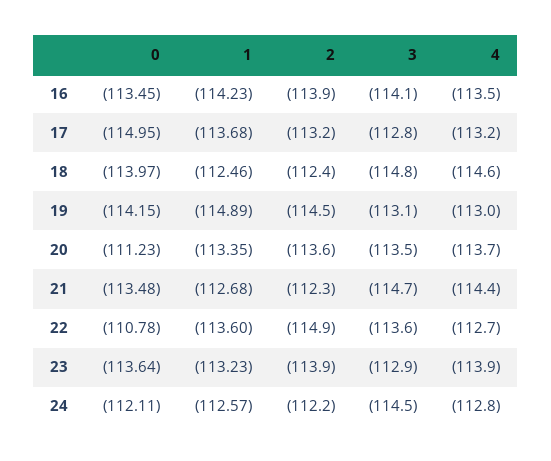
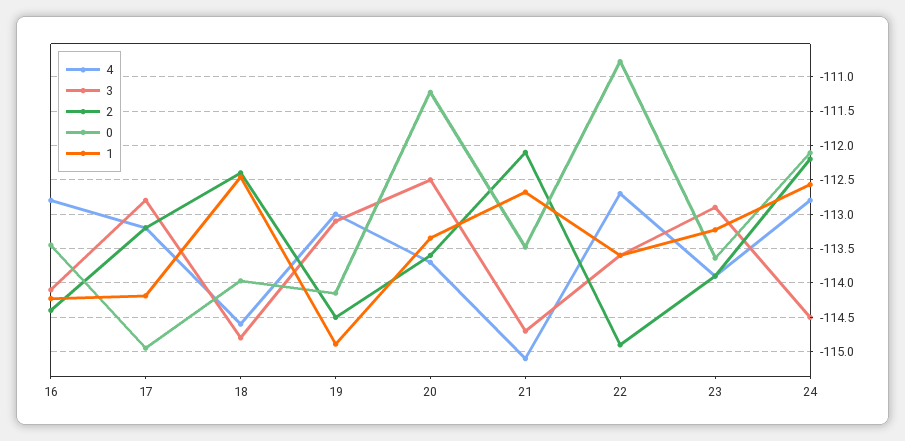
  {
    "0": {
      "16": -113.45,
      "17": -114.95,
      "18": -113.97,
      "19": -114.15,
      "20": -111.23,
      "21": -113.48,
      "22": -110.78,
      "23": -113.64,
      "24": -112.11
    },
    "1": {
      "16": -114.23,
-     "17": -113.68,
+     "17": -114.2,
      "18": -112.46,
      "19": -114.89,
      "20": -113.35,
      "21": -112.68,
      "22": -113.6,
      "23": -113.23,
      "24": -112.57
    },
    "2": {
-     "16": -113.9,
+     "16": -114.4,
      "17": -113.2,
      "18": -112.4,
      "19": -114.5,
      "20": -113.6,
-     "21": -112.3,
+     "21": -112.1,
      "22": -114.9,
      "23": -113.9,
      "24": -112.2
    },
    "3": {
      "16": -114.1,
      "17": -112.8,
      "18": -114.8,
      "19": -113.1,
-     "20": -113.5,
+     "20": -112.5,
      "21": -114.7,
      "22": -113.6,
      "23": -112.9,
      "24": -114.5
    },
    "4": {
-     "16": -113.5,
+     "16": -112.8,
      "17": -113.2,
      "18": -114.6,
      "19": -113,
      "20": -113.7,
-     "21": -114.4,
+     "21": -115.1,
      "22": -112.7,
      "23": -113.9,
      "24": -112.8
    }
  }

